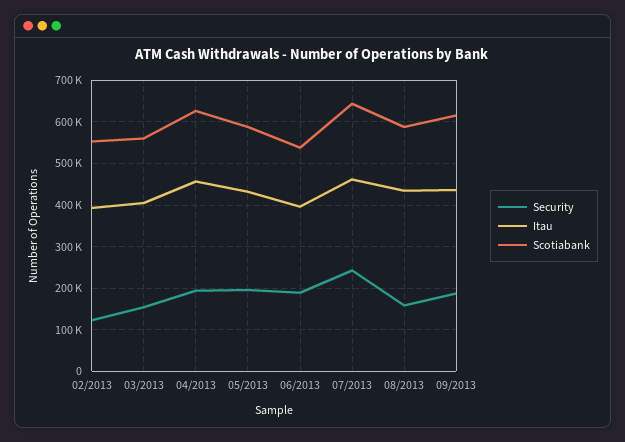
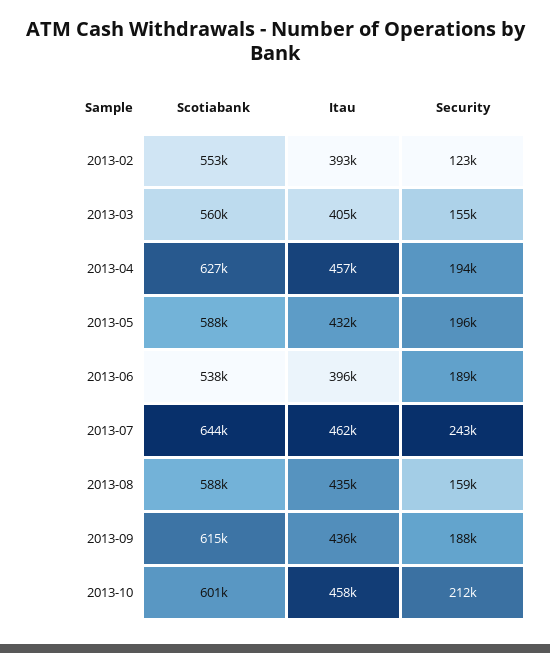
  {
    "Security": {
      "02/2013": 123000,
      "03/2013": 155000,
      "04/2013": 194000,
      "05/2013": 196000,
      "06/2013": 189000,
      "07/2013": 243000,
      "08/2013": 159000,
-     "09/2013": 188000
+     "09/2013": 188000,
+     "2013-10": 212000
    },
    "Itau": {
      "02/2013": 393000,
      "03/2013": 405000,
      "04/2013": 457000,
      "05/2013": 432000,
      "06/2013": 396000,
      "07/2013": 462000,
      "08/2013": 435000,
-     "09/2013": 436000
+     "09/2013": 436000,
+     "2013-10": 458000
    },
    "Scotiabank": {
      "02/2013": 553000,
      "03/2013": 560000,
      "04/2013": 627000,
      "05/2013": 588000,
      "06/2013": 538000,
      "07/2013": 644000,
      "08/2013": 588000,
-     "09/2013": 615000
+     "09/2013": 615000,
+     "2013-10": 601000
    }
  }

